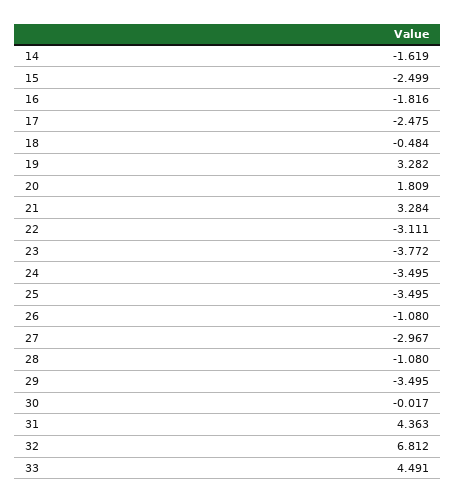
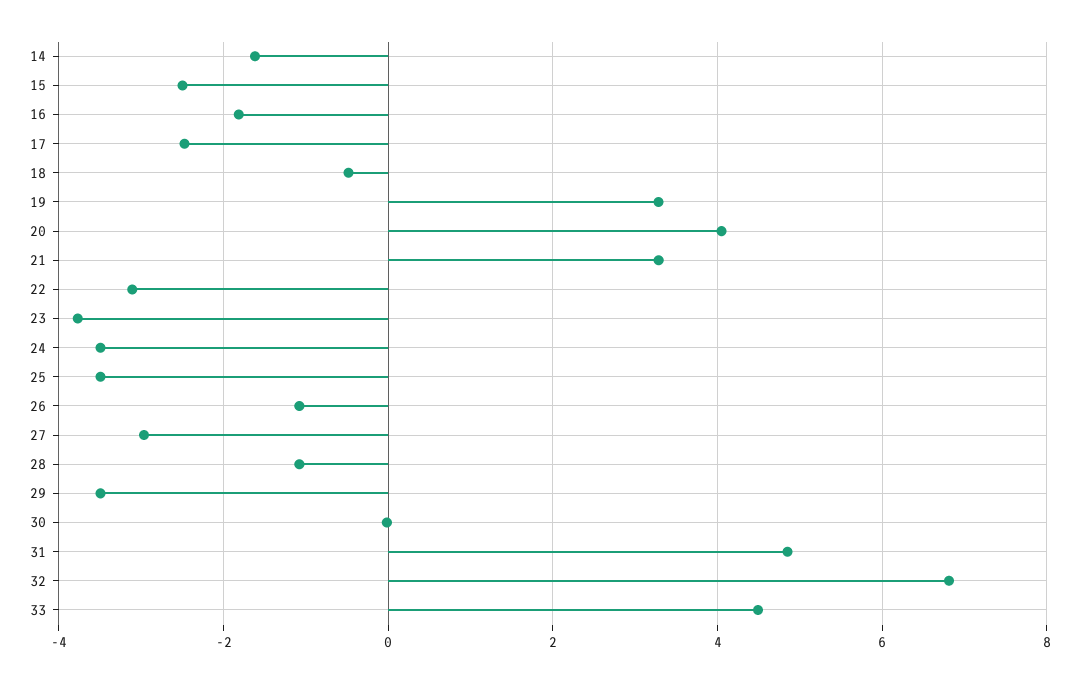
  {
    "14": -1.619,
    "15": -2.499,
    "16": -1.816,
    "17": -2.475,
    "18": -0.484,
    "19": 3.282,
-   "20": 1.809,
+   "20": 4,
    "21": 3.284,
    "22": -3.111,
    "23": -3.772,
    "24": -3.495,
    "25": -3.495,
    "26": -1.08,
    "27": -2.967,
    "28": -1.08,
    "29": -3.495,
    "30": -0.017,
-   "31": 4.363,
+   "31": 4.8,
    "32": 6.812,
    "33": 4.491
  }

